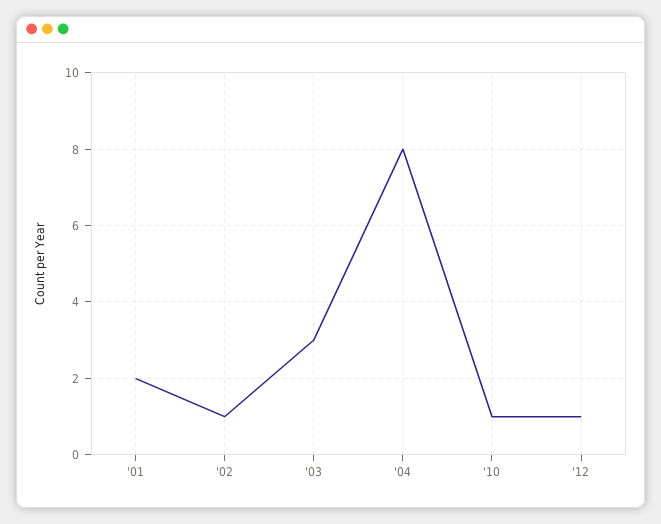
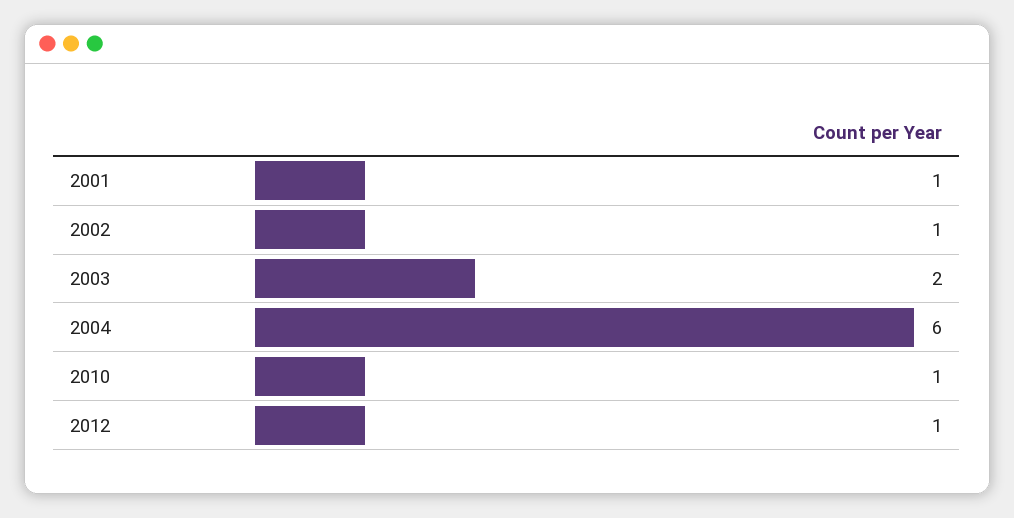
  {
-   "'01": 2,
+   "'01": 1,
    "'02": 1,
-   "'03": 3,
+   "'03": 2,
-   "'04": 8,
+   "'04": 6,
    "'10": 1,
    "'12": 1
  }

